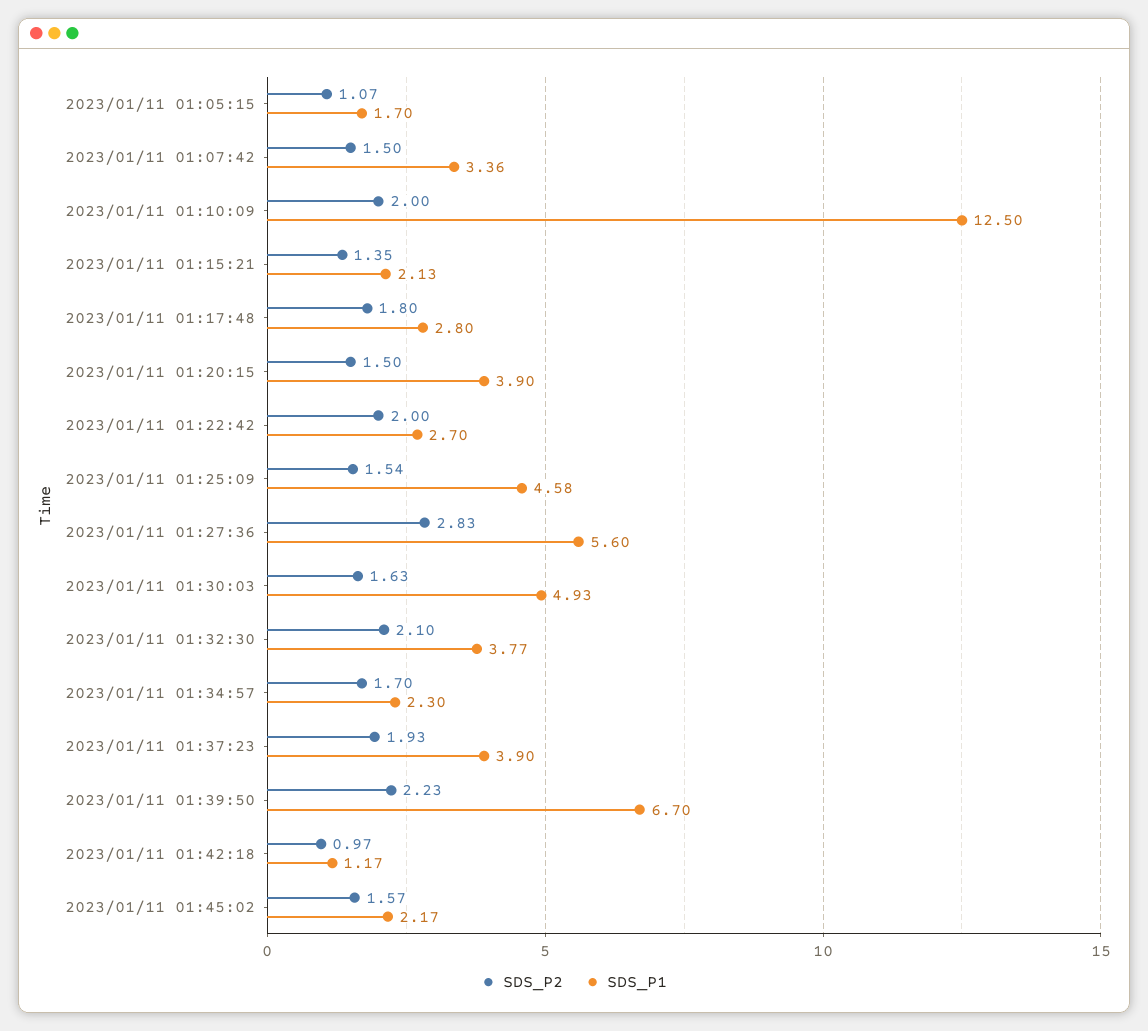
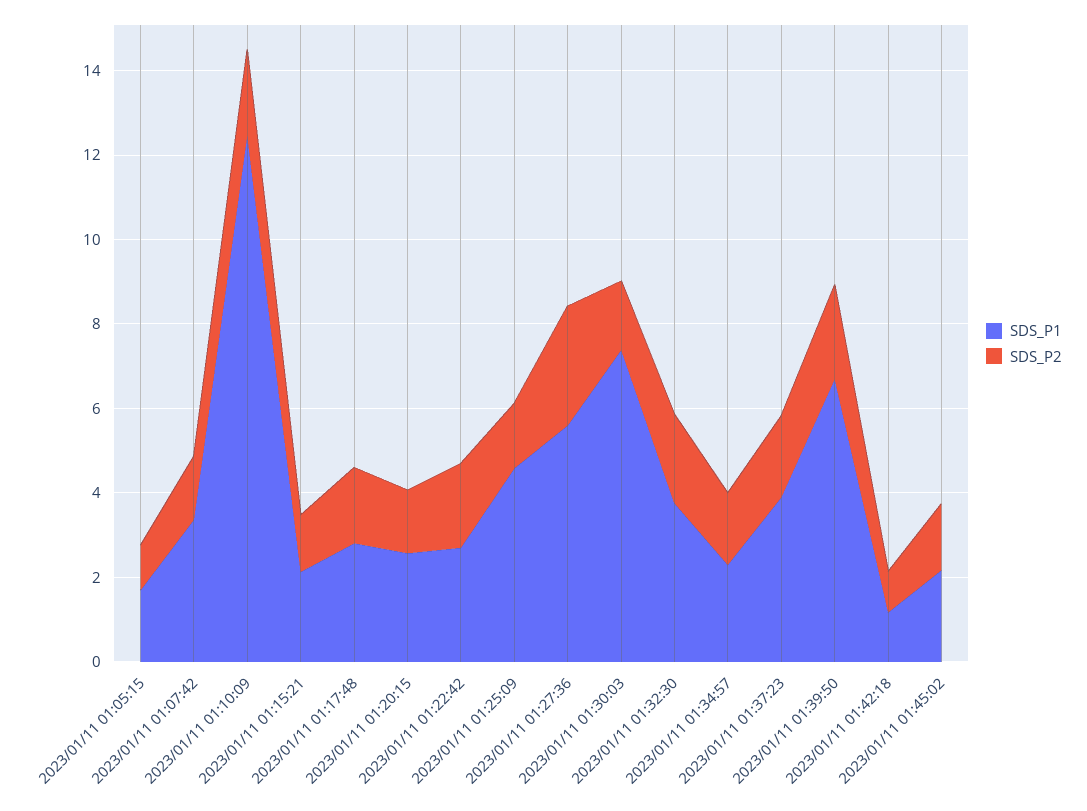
  {
    "SDS_P2": {
      "2023/01/11 01:05:15": 1.07,
      "2023/01/11 01:07:42": 1.5,
      "2023/01/11 01:10:09": 2,
      "2023/01/11 01:15:21": 1.35,
      "2023/01/11 01:17:48": 1.8,
      "2023/01/11 01:20:15": 1.5,
      "2023/01/11 01:22:42": 2,
      "2023/01/11 01:25:09": 1.54,
      "2023/01/11 01:27:36": 2.83,
      "2023/01/11 01:30:03": 1.63,
      "2023/01/11 01:32:30": 2.1,
      "2023/01/11 01:34:57": 1.7,
      "2023/01/11 01:37:23": 1.93,
      "2023/01/11 01:39:50": 2.23,
      "2023/01/11 01:42:18": 0.97,
      "2023/01/11 01:45:02": 1.57
    },
    "SDS_P1": {
      "2023/01/11 01:05:15": 1.7,
      "2023/01/11 01:07:42": 3.36,
      "2023/01/11 01:10:09": 12.5,
      "2023/01/11 01:15:21": 2.13,
      "2023/01/11 01:17:48": 2.8,
-     "2023/01/11 01:20:15": 3.9,
+     "2023/01/11 01:20:15": 2.5,
      "2023/01/11 01:22:42": 2.7,
      "2023/01/11 01:25:09": 4.58,
      "2023/01/11 01:27:36": 5.6,
-     "2023/01/11 01:30:03": 4.93,
+     "2023/01/11 01:30:03": 7.5,
      "2023/01/11 01:32:30": 3.77,
      "2023/01/11 01:34:57": 2.3,
      "2023/01/11 01:37:23": 3.9,
      "2023/01/11 01:39:50": 6.7,
      "2023/01/11 01:42:18": 1.17,
      "2023/01/11 01:45:02": 2.17
    }
  }

